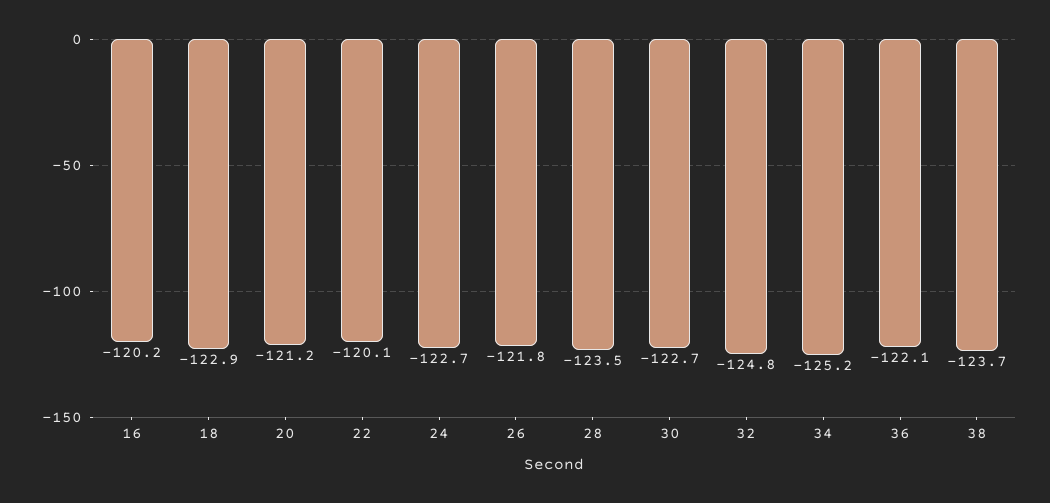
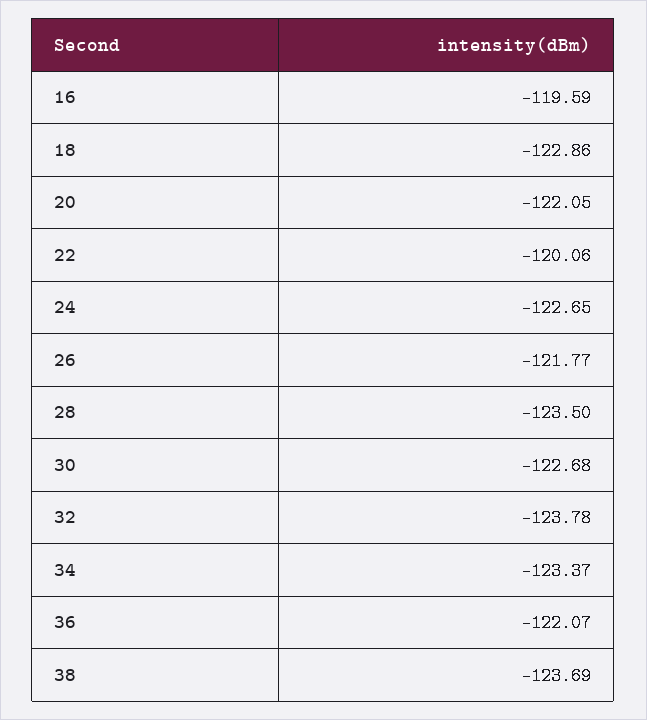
  {
-   "16": -120.2,
+   "16": -119.59,
    "18": -122.86,
-   "20": -121.2,
+   "20": -122.05,
    "22": -120.06,
    "24": -122.65,
    "26": -121.77,
    "28": -123.5,
    "30": -122.68,
-   "32": -124.8,
+   "32": -123.78,
-   "34": -125.2,
+   "34": -123.37,
    "36": -122.07,
    "38": -123.69
  }

